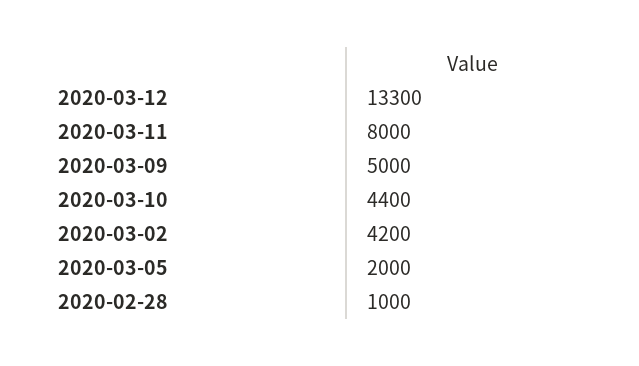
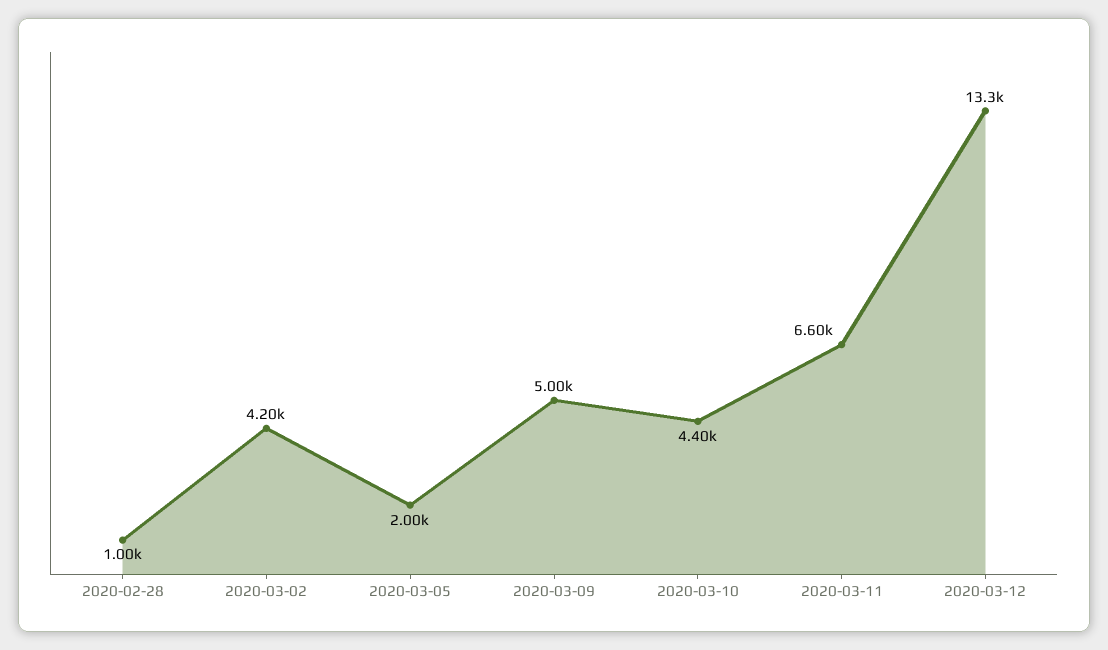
  {
    "2020-03-12": 13300,
-   "2020-03-11": 8000,
+   "2020-03-11": 6600,
    "2020-03-09": 5000,
    "2020-03-10": 4400,
    "2020-03-02": 4200,
    "2020-03-05": 2000,
    "2020-02-28": 1000
  }

